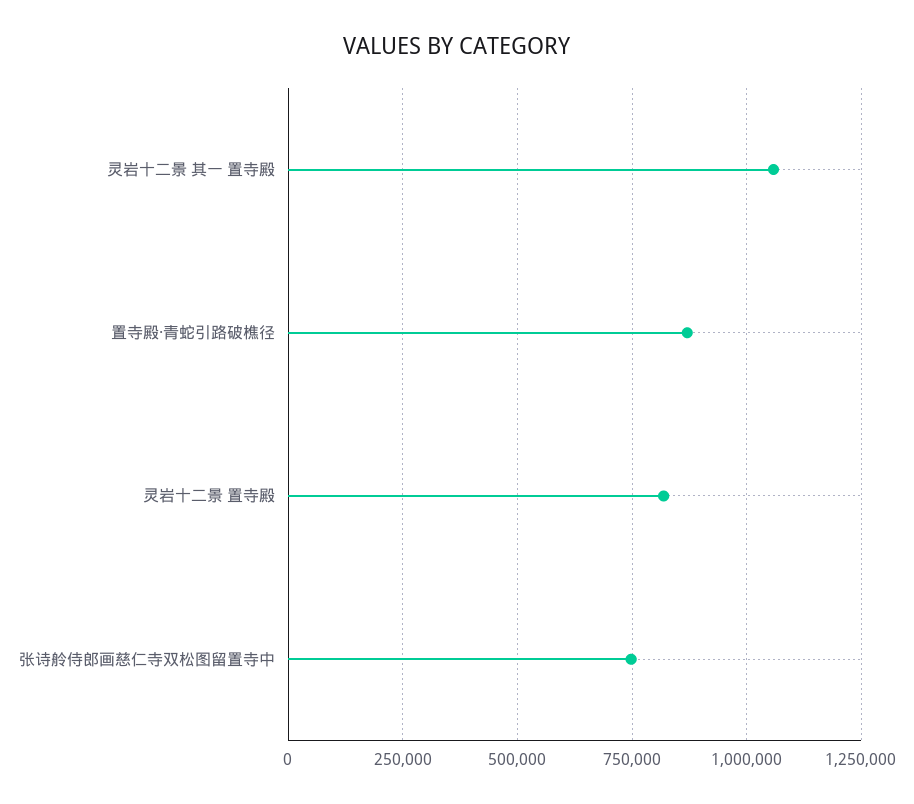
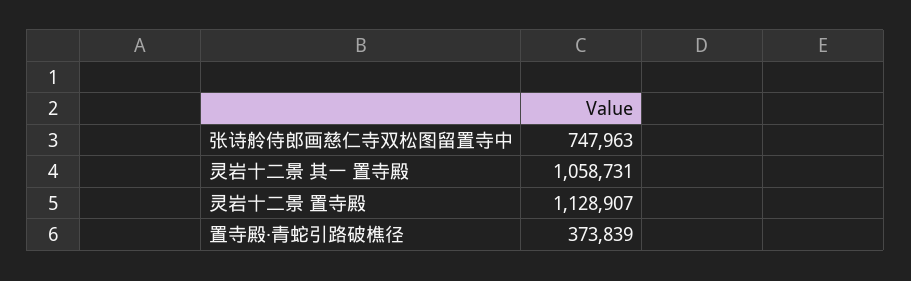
  {
    "灵岩十二景 其一 置寺殿": 1058731,
-   "置寺殿·青蛇引路破樵径": 875000,
+   "置寺殿·青蛇引路破樵径": 373839,
-   "灵岩十二景 置寺殿": 825000,
+   "灵岩十二景 置寺殿": 1128907,
    "张诗舲侍郎画慈仁寺双松图留置寺中": 747963
  }

